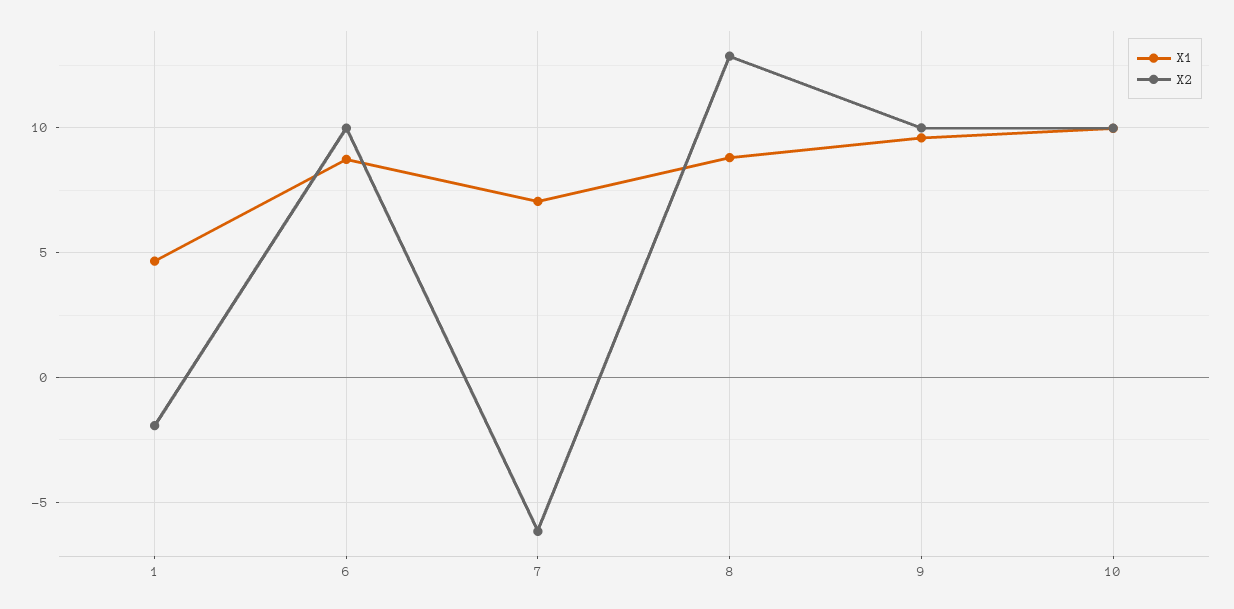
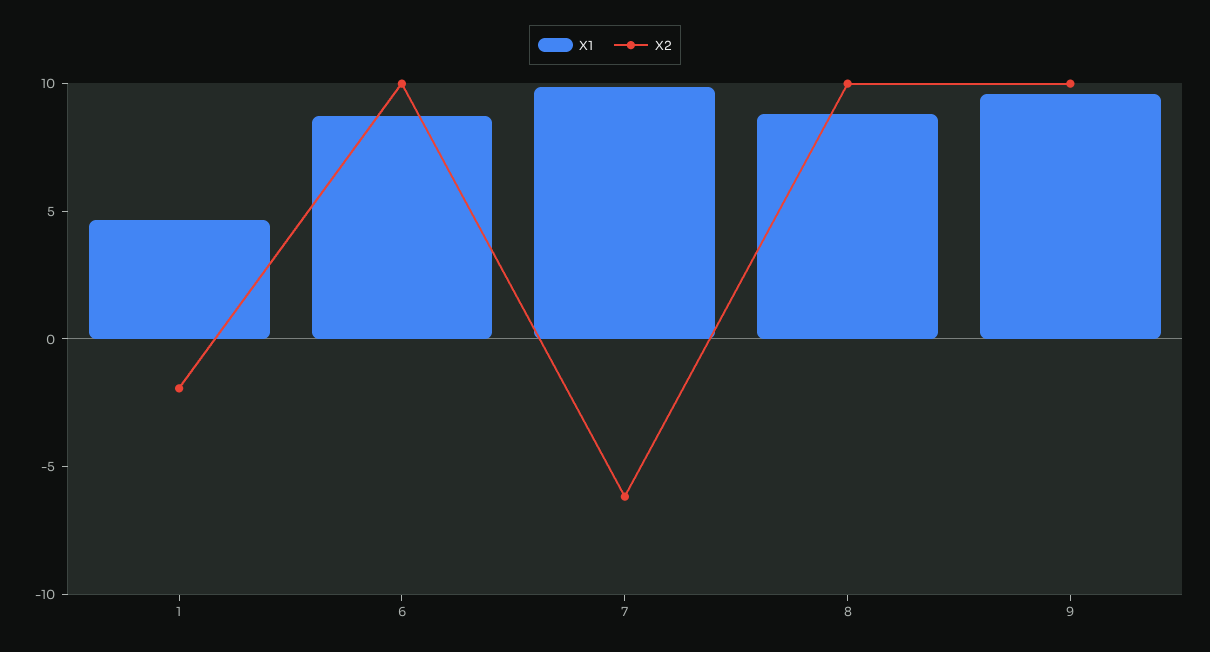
  {
    "X1": {
      "1": 4.5,
      "6": 8.5,
-     "7": 7,
+     "7": 10,
      "8": 9,
-     "9": 9.5,
+     "9": 9.5
-     "10": 10
    },
    "X2": {
      "1": -2,
      "6": 10,
      "7": -6,
-     "8": 13,
+     "8": 10,
-     "9": 10,
+     "9": 10
-     "10": 10
    }
  }

